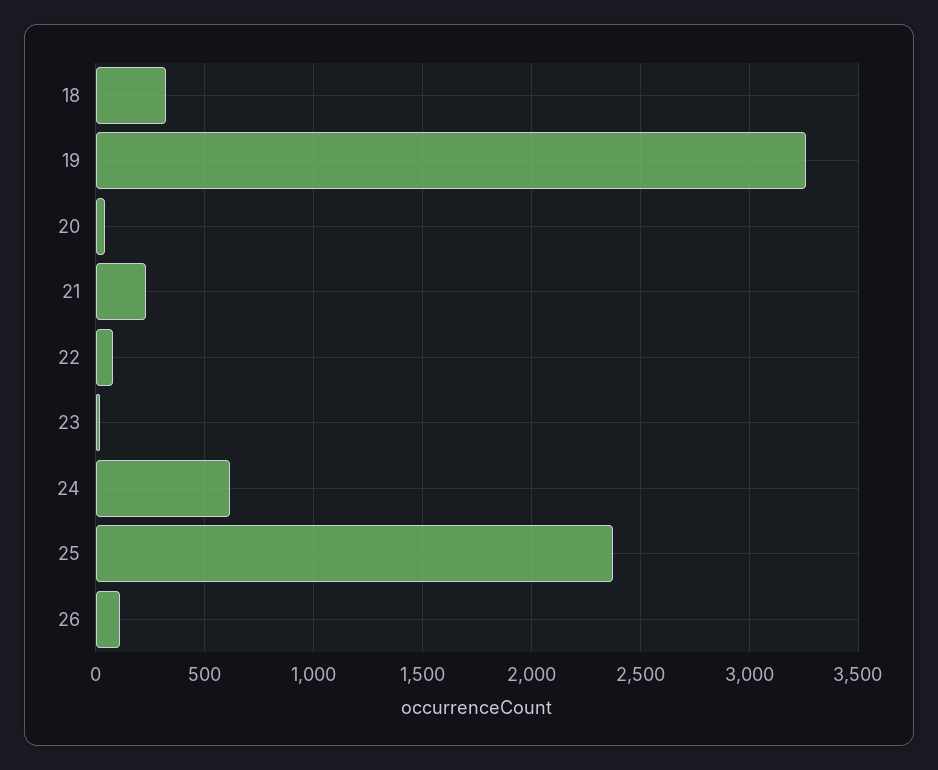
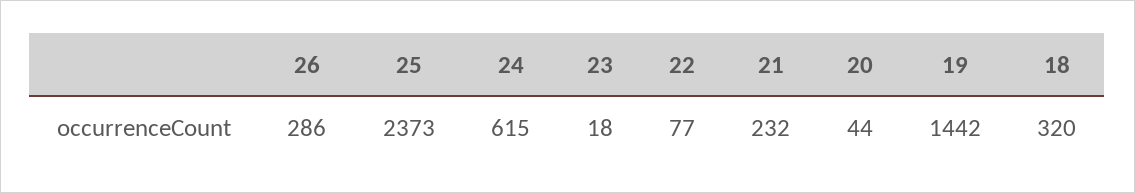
  {
    "18": 320,
-   "19": 3250,
+   "19": 1442,
    "20": 44,
    "21": 232,
    "22": 77,
    "23": 18,
    "24": 615,
    "25": 2373,
-   "26": 100
+   "26": 286
  }

